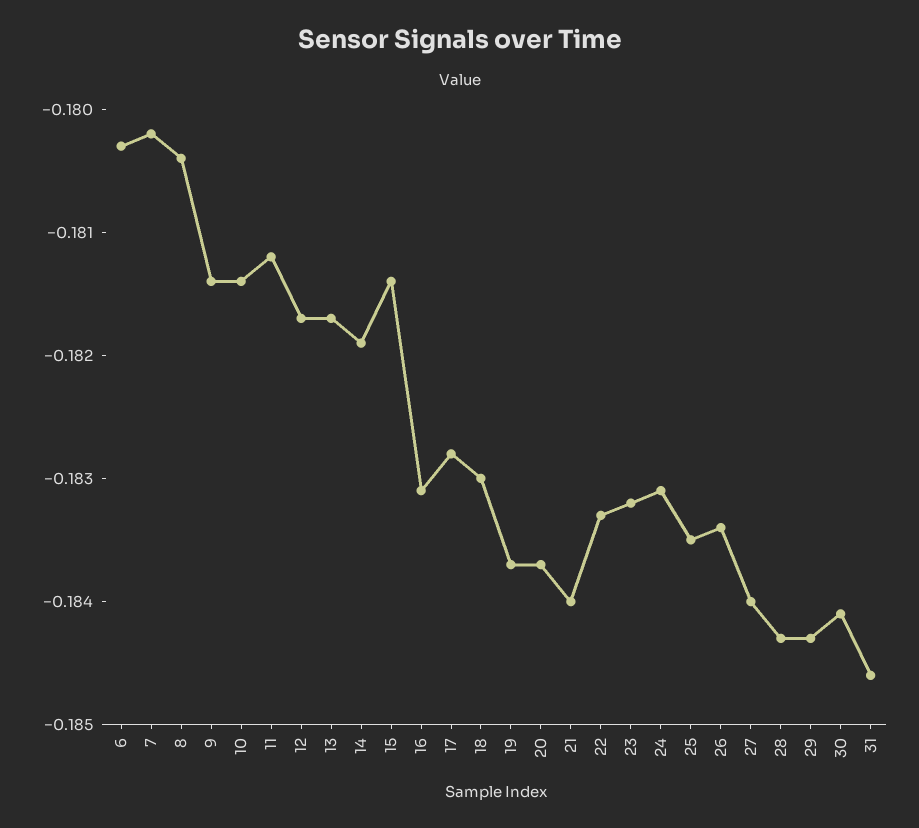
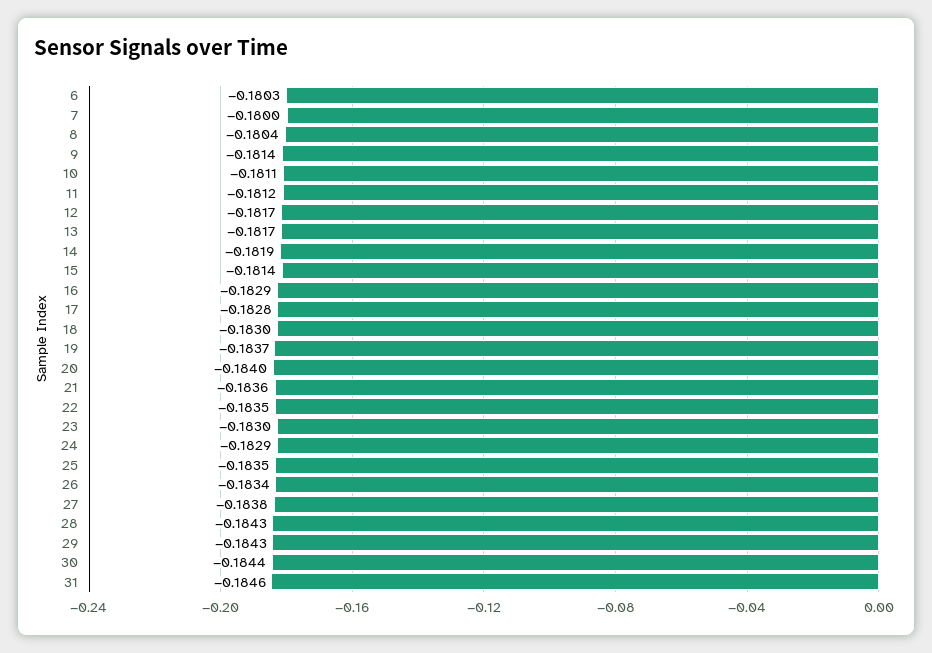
  {
    "6": -0.1803,
-   "7": -0.1802,
+   "7": -0.18,
    "8": -0.1804,
    "9": -0.1814,
-   "10": -0.1814,
+   "10": -0.1811,
    "11": -0.1812,
    "12": -0.1817,
    "13": -0.1817,
    "14": -0.1819,
    "15": -0.1814,
-   "16": -0.1831,
+   "16": -0.1829,
    "17": -0.1828,
    "18": -0.183,
    "19": -0.1837,
-   "20": -0.1837,
+   "20": -0.184,
-   "21": -0.184,
+   "21": -0.1836,
-   "22": -0.1833,
+   "22": -0.1835,
-   "23": -0.1832,
+   "23": -0.183,
-   "24": -0.1831,
+   "24": -0.1829,
    "25": -0.1835,
    "26": -0.1834,
-   "27": -0.184,
+   "27": -0.1838,
    "28": -0.1843,
    "29": -0.1843,
-   "30": -0.1841,
+   "30": -0.1844,
    "31": -0.1846
  }

